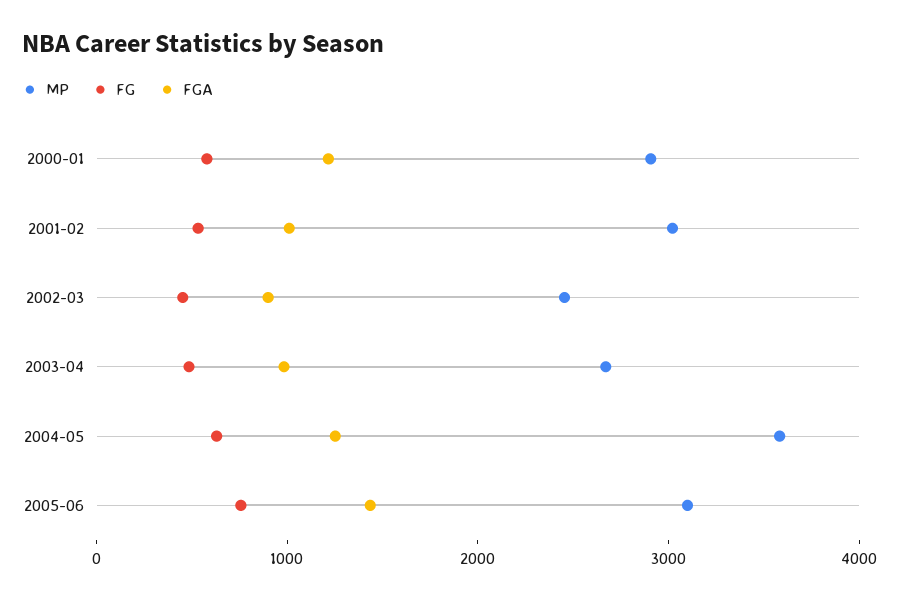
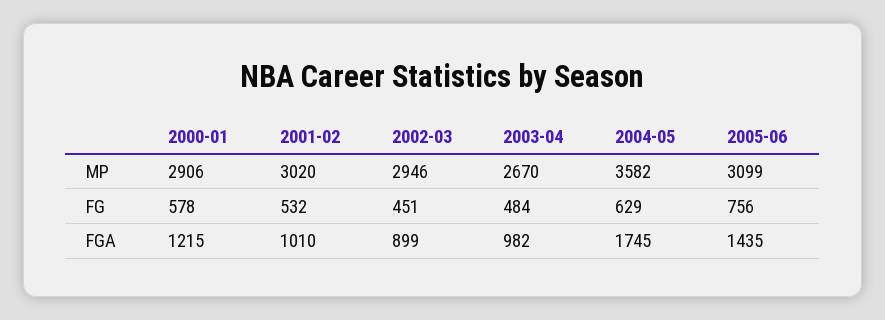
  {
    "MP": {
      "2000-01": 2906,
      "2001-02": 3020,
-     "2002-03": 2400,
+     "2002-03": 2946,
      "2003-04": 2670,
      "2004-05": 3582,
      "2005-06": 3099
    },
    "FG": {
      "2000-01": 578,
      "2001-02": 532,
      "2002-03": 451,
      "2003-04": 484,
      "2004-05": 629,
      "2005-06": 756
    },
    "FGA": {
      "2000-01": 1215,
      "2001-02": 1010,
      "2002-03": 899,
      "2003-04": 982,
-     "2004-05": 1200,
+     "2004-05": 1745,
      "2005-06": 1435
    }
  }

